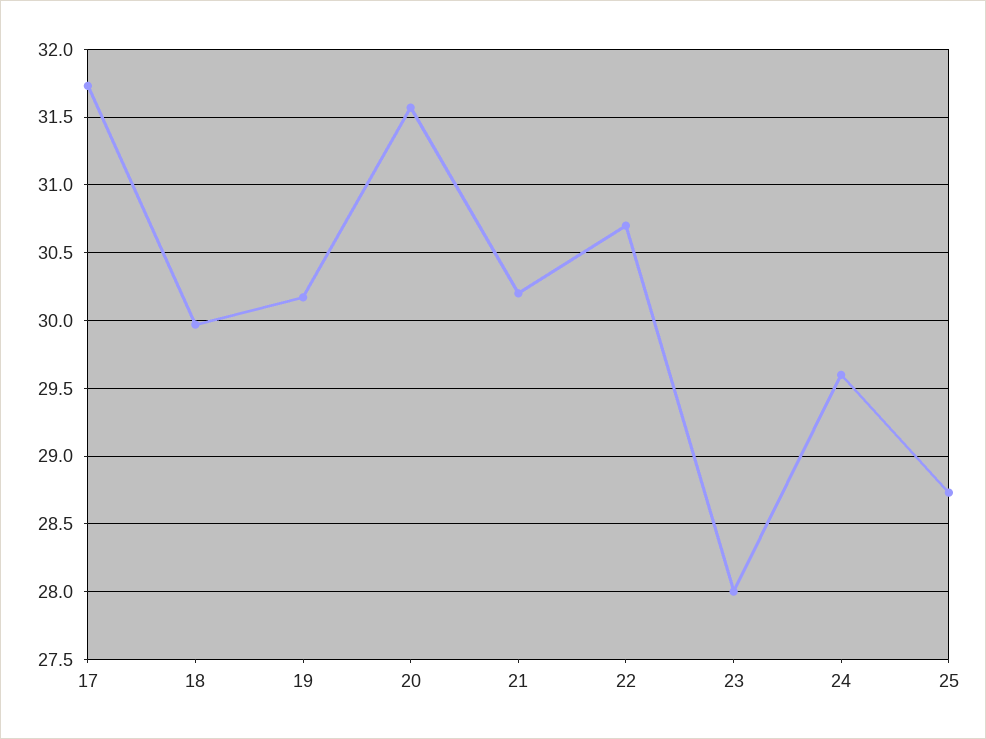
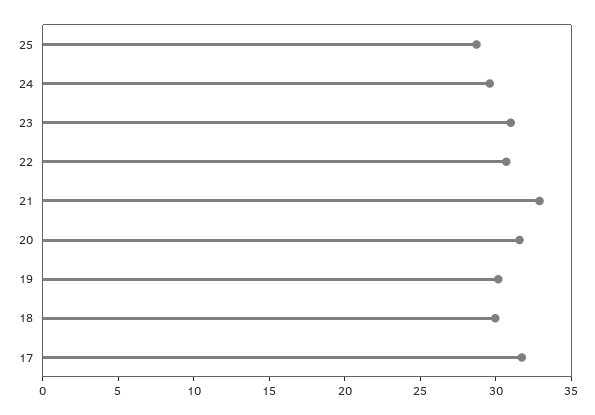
  {
    "17": 31.75,
    "18": 29.95,
    "19": 30.15,
    "20": 31.55,
-   "21": 30.2,
+   "21": 33,
    "22": 30.7,
-   "23": 28,
+   "23": 31,
    "24": 29.6,
    "25": 28.75
  }

